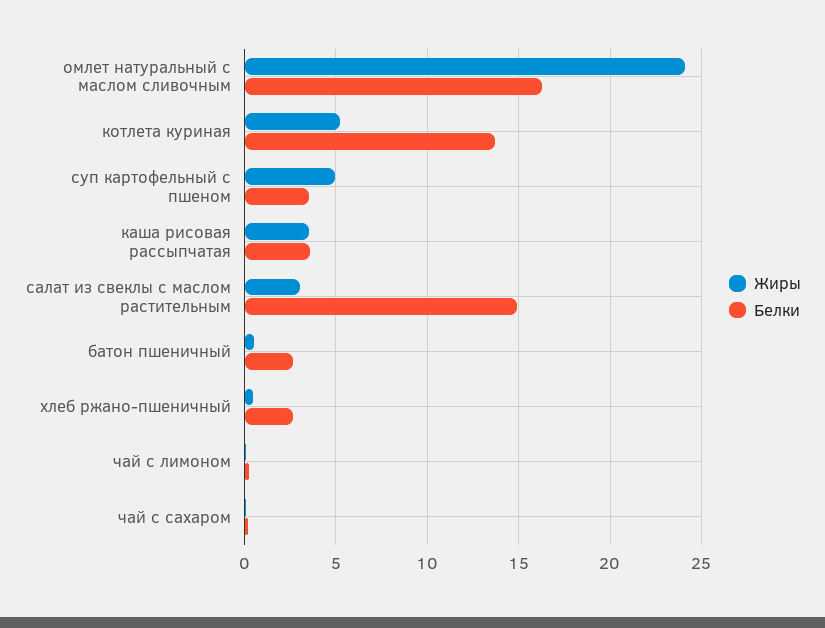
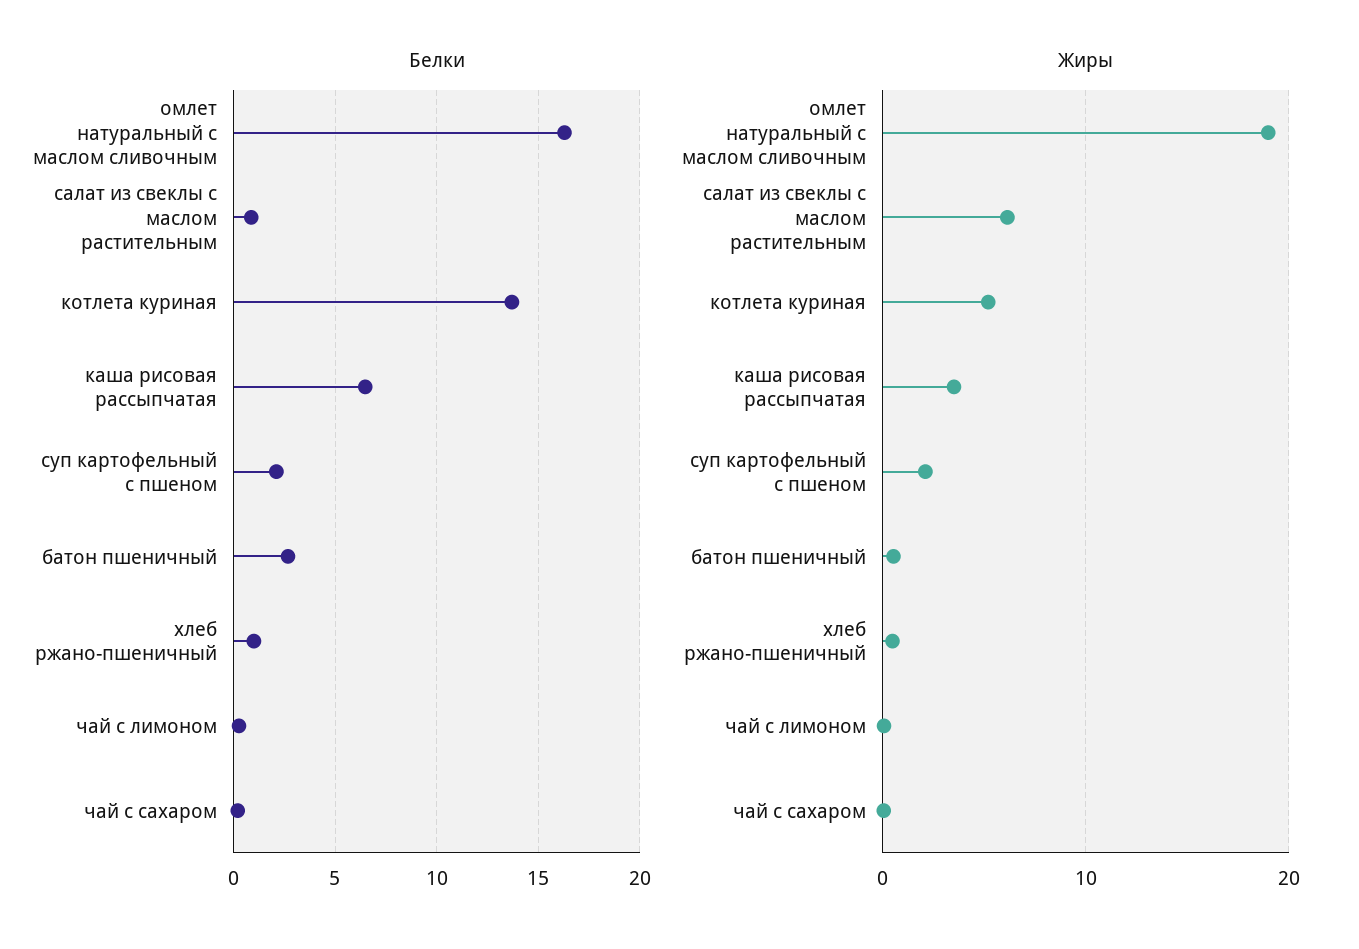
  {
    "Жиры": {
-     "омлет натуральный с маслом сливочным": 24,
+     "омлет натуральный с маслом сливочным": 19,
      "котлета куриная": 5,
-     "суп картофельный с пшеном": 5,
+     "суп картофельный с пшеном": 2,
      "каша рисовая рассыпчатая": 3.5,
-     "салат из свеклы с маслом растительным": 3,
+     "салат из свеклы с маслом растительным": 6,
      "батон пшеничный": 0.5,
      "хлеб ржано-пшеничный": 0.5,
      "чай с лимоном": 0,
      "чай с сахаром": 0
    },
    "Белки": {
      "омлет натуральный с маслом сливочным": 16.5,
      "котлета куриная": 13.5,
-     "суп картофельный с пшеном": 3.5,
+     "суп картофельный с пшеном": 2,
-     "каша рисовая рассыпчатая": 3.5,
+     "каша рисовая рассыпчатая": 6.5,
-     "салат из свеклы с маслом растительным": 15,
+     "салат из свеклы с маслом растительным": 1,
      "батон пшеничный": 2.5,
-     "хлеб ржано-пшеничный": 2.5,
+     "хлеб ржано-пшеничный": 1,
      "чай с лимоном": 0.5,
      "чай с сахаром": 0
    }
  }

